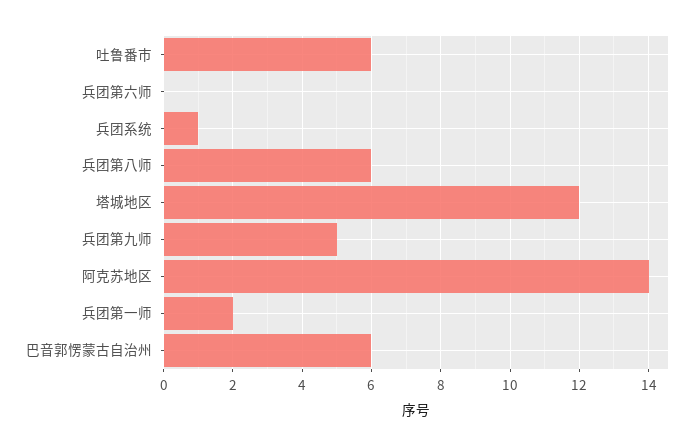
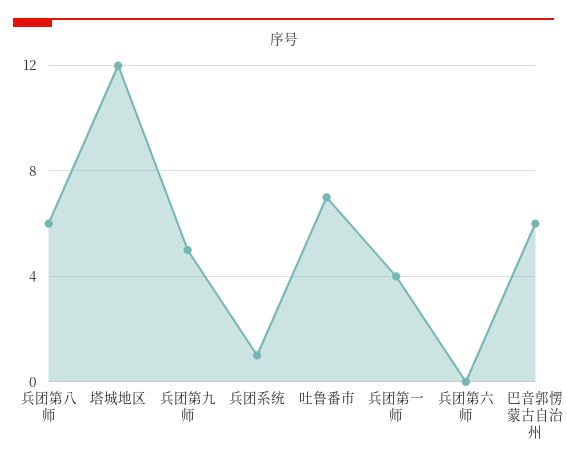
  {
-   "吐鲁番市": 6,
+   "吐鲁番市": 7,
    "兵团第六师": 0,
    "兵团系统": 1,
    "兵团第八师": 6,
    "塔城地区": 12,
    "兵团第九师": 5,
-   "阿克苏地区": 14,
-   "兵团第一师": 2,
+   "兵团第一师": 4,
    "巴音郭愣蒙古自治州": 6
  }

